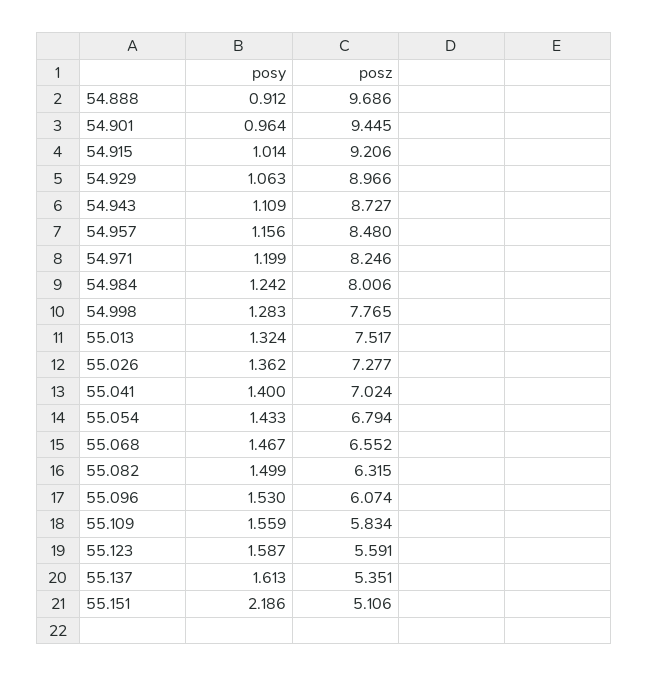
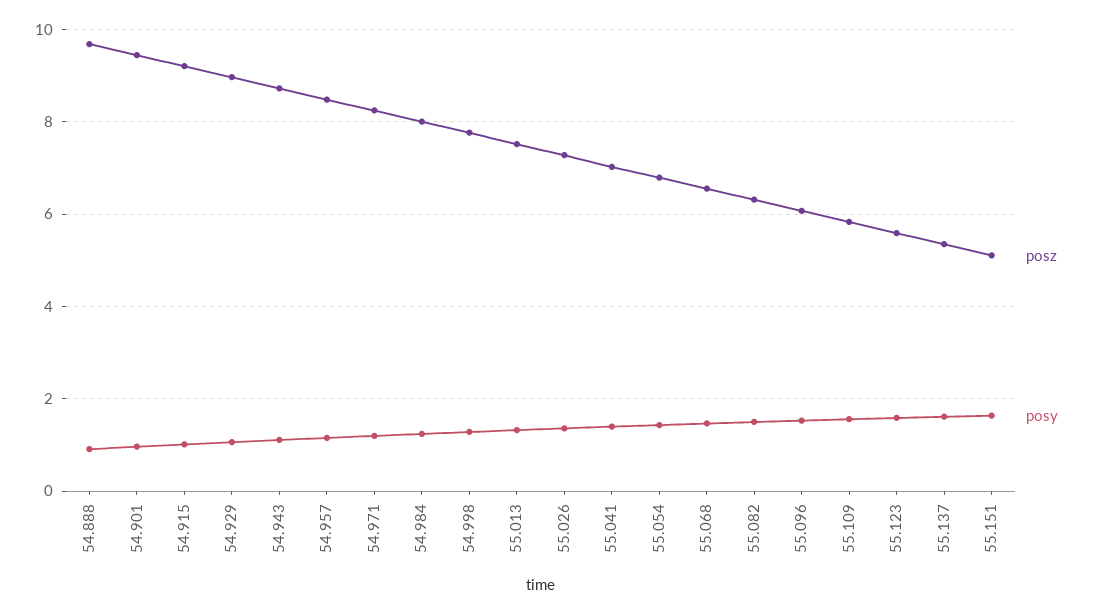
  {
    "posy": {
      "54.888": 0.912,
      "54.901": 0.964,
      "54.915": 1.014,
      "54.929": 1.063,
      "54.943": 1.109,
      "54.957": 1.156,
      "54.971": 1.199,
      "54.984": 1.242,
      "54.998": 1.283,
      "55.013": 1.324,
      "55.026": 1.362,
      "55.041": 1.4,
      "55.054": 1.433,
      "55.068": 1.467,
      "55.082": 1.499,
      "55.096": 1.53,
      "55.109": 1.559,
      "55.123": 1.587,
      "55.137": 1.613,
-     "55.151": 2.186
+     "55.151": 1.6
    },
    "posz": {
      "54.888": 9.686,
      "54.901": 9.445,
      "54.915": 9.206,
      "54.929": 8.966,
      "54.943": 8.727,
      "54.957": 8.48,
      "54.971": 8.246,
      "54.984": 8.006,
      "54.998": 7.765,
      "55.013": 7.517,
      "55.026": 7.277,
      "55.041": 7.024,
      "55.054": 6.794,
      "55.068": 6.552,
      "55.082": 6.315,
      "55.096": 6.074,
      "55.109": 5.834,
      "55.123": 5.591,
      "55.137": 5.351,
      "55.151": 5.106
    }
  }

